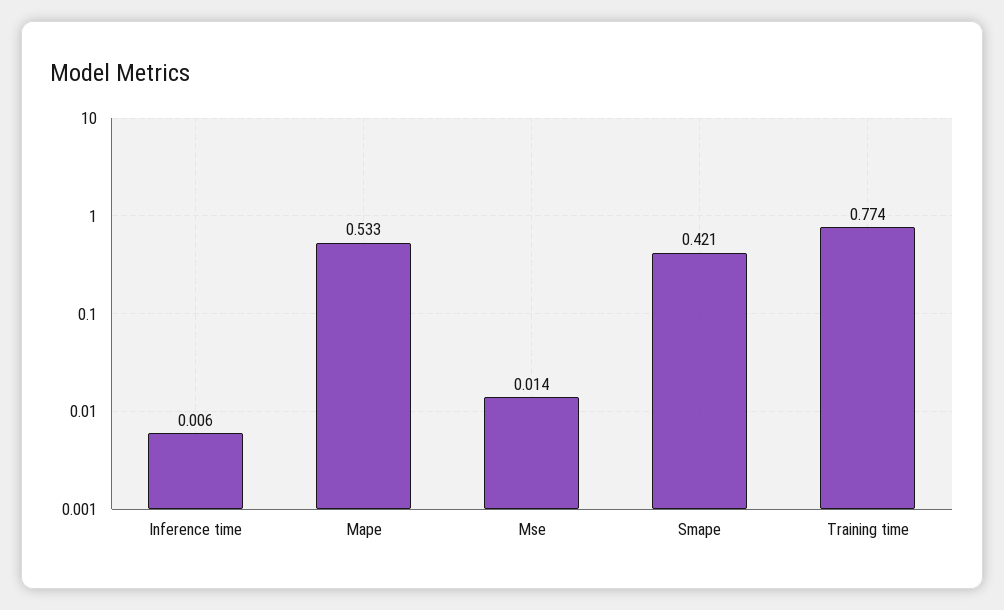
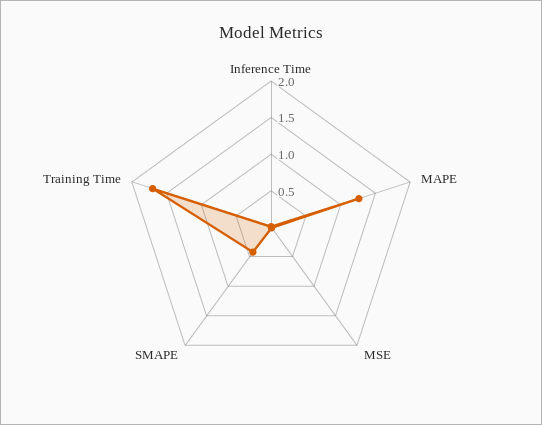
  {
    "Inference time": 0.006,
-   "Mape": 0.533,
+   "Mape": 1.25,
    "Mse": 0.014,
    "Smape": 0.421,
-   "Training time": 0.774
+   "Training time": 1.75
  }

